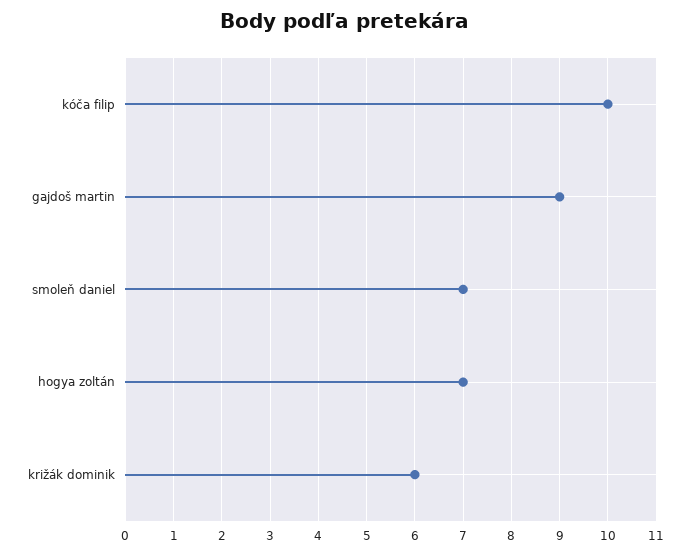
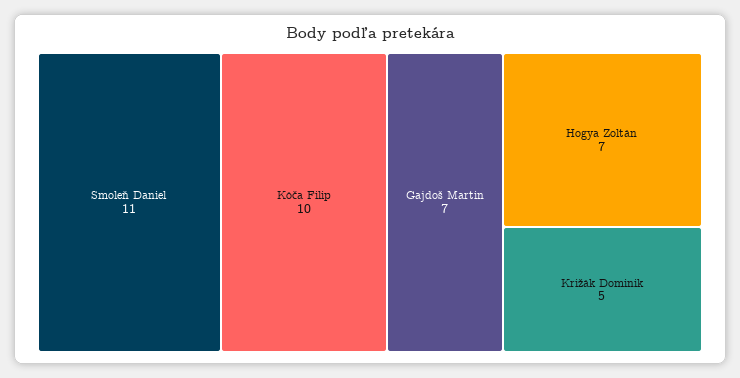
  {
    "kóča filip": 10,
-   "gajdoš martin": 9,
+   "gajdoš martin": 7,
-   "smoleň daniel": 7,
+   "smoleň daniel": 11,
    "hogya zoltán": 7,
-   "križák dominik": 6
+   "križák dominik": 5
  }

